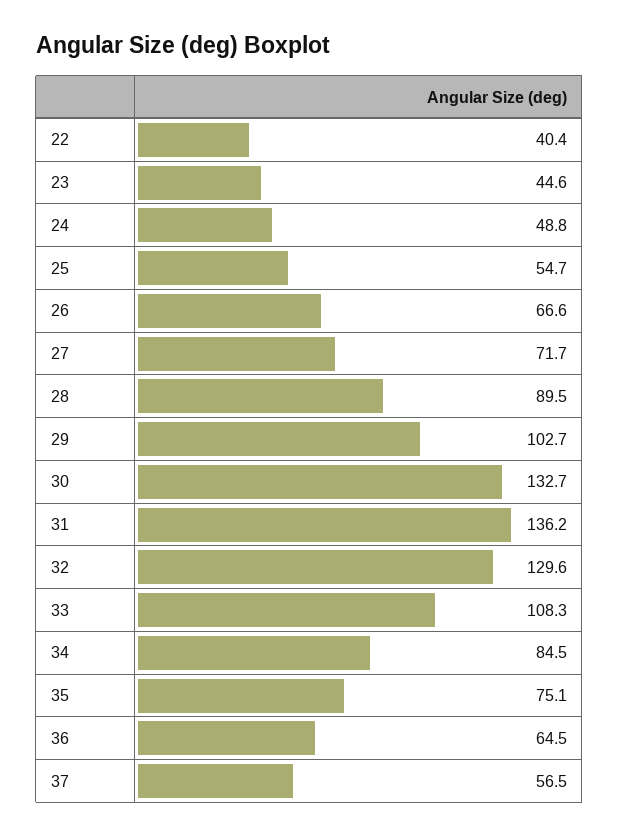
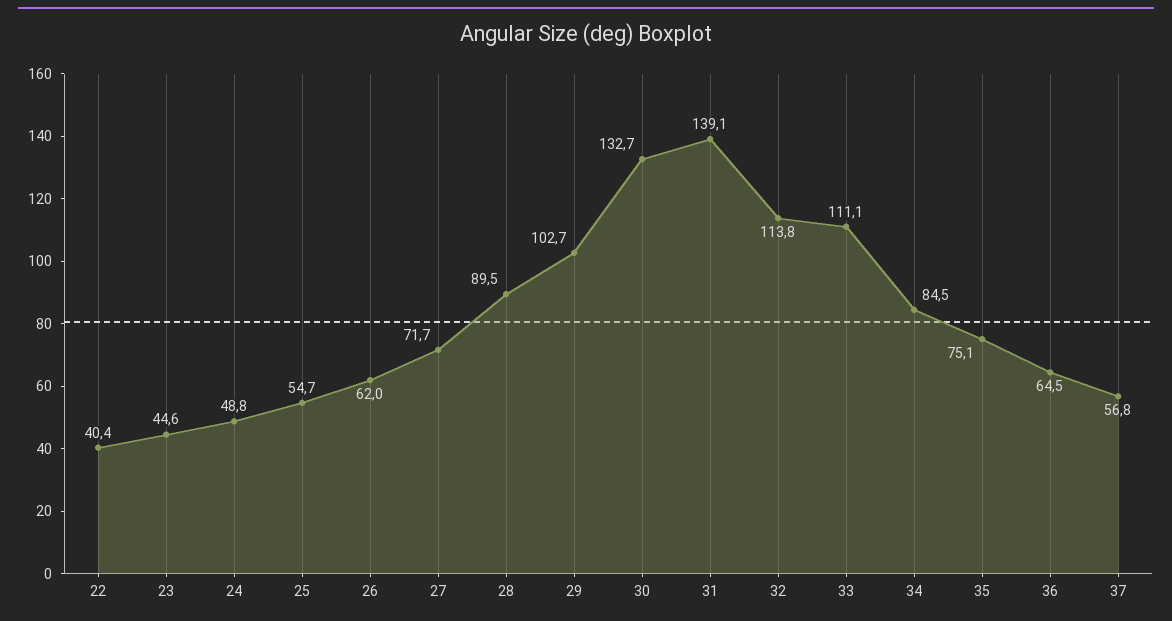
  {
    "22": 40.4,
    "23": 44.6,
    "24": 48.8,
    "25": 54.7,
-   "26": 66.6,
+   "26": 62,
    "27": 71.7,
    "28": 89.5,
    "29": 102.7,
    "30": 132.7,
-   "31": 136.2,
+   "31": 139.1,
-   "32": 129.6,
+   "32": 113.8,
-   "33": 108.3,
+   "33": 111.1,
    "34": 84.5,
    "35": 75.1,
    "36": 64.5,
-   "37": 56.5
+   "37": 56.8
  }

